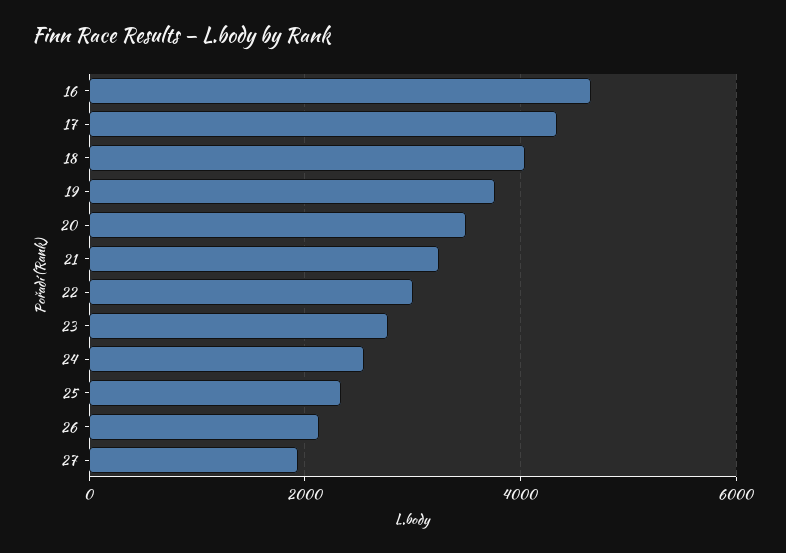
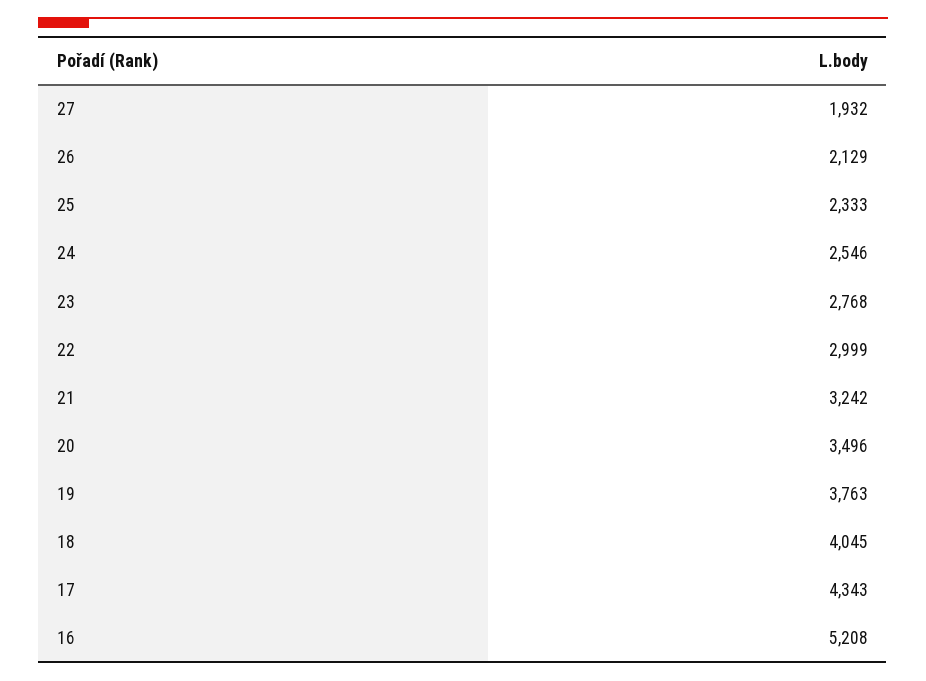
  {
-   "16": 4600,
+   "16": 5208,
    "17": 4343,
    "18": 4045,
    "19": 3763,
    "20": 3496,
    "21": 3242,
    "22": 2999,
    "23": 2768,
    "24": 2546,
    "25": 2333,
    "26": 2129,
    "27": 1932
  }

